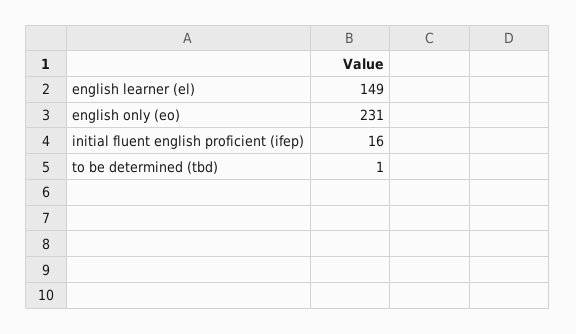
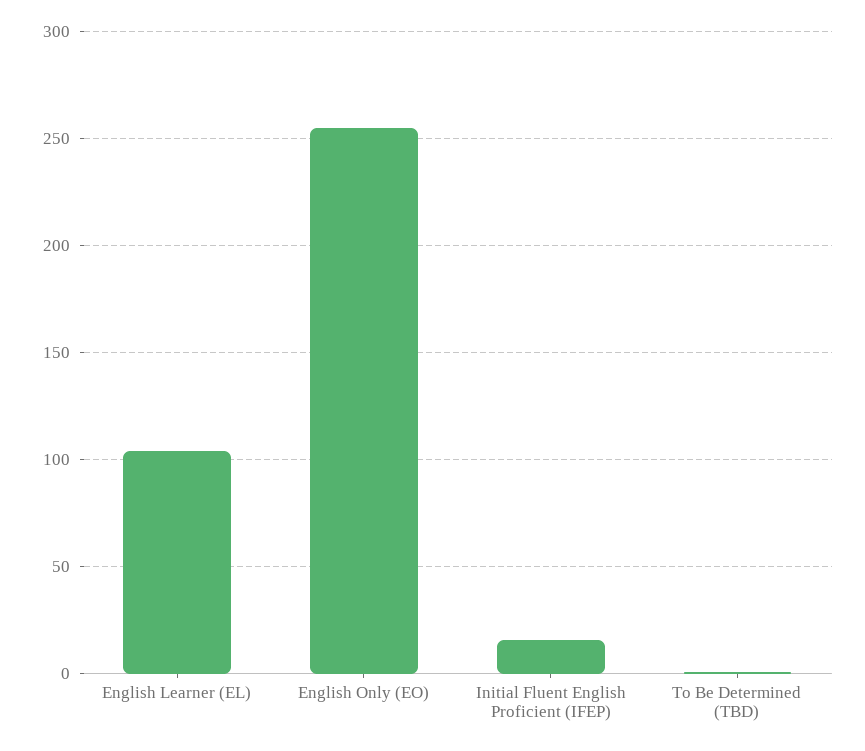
  {
-   "english learner (el)": 149,
+   "english learner (el)": 105,
-   "english only (eo)": 231,
+   "english only (eo)": 255,
    "initial fluent english proficient (ifep)": 16,
    "to be determined (tbd)": 1
  }

